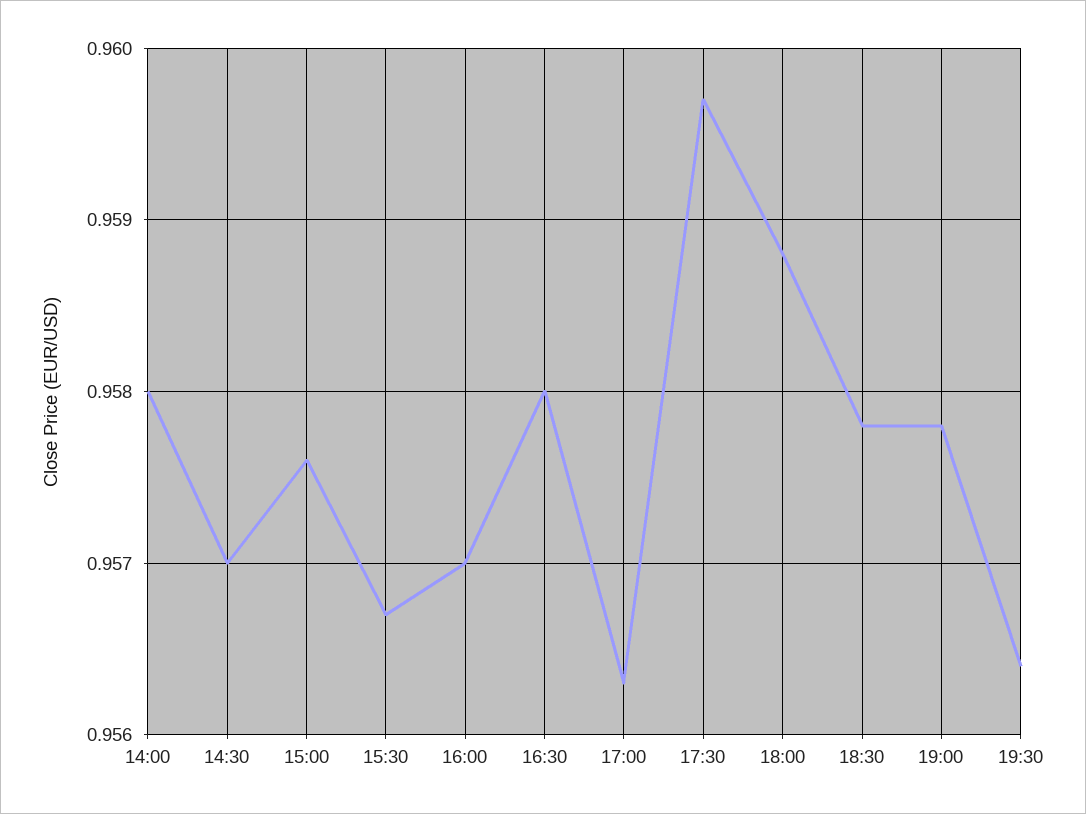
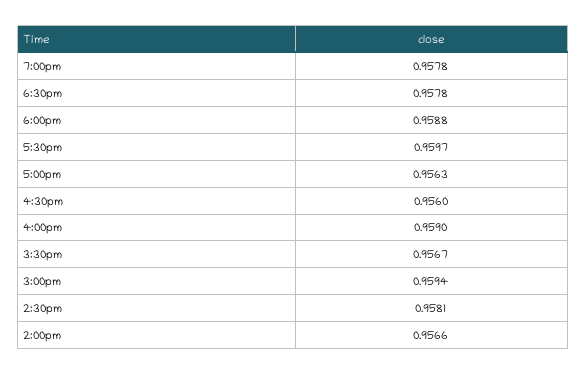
  {
-   "14:00": 0.958,
+   "14:00": 0.9566,
-   "14:30": 0.957,
+   "14:30": 0.9581,
-   "15:00": 0.9576,
+   "15:00": 0.9594,
    "15:30": 0.9567,
-   "16:00": 0.957,
+   "16:00": 0.959,
-   "16:30": 0.958,
+   "16:30": 0.956,
    "17:00": 0.9563,
    "17:30": 0.9597,
    "18:00": 0.9588,
    "18:30": 0.9578,
-   "19:00": 0.9578,
+   "19:00": 0.9578
-   "19:30": 0.9564
  }

